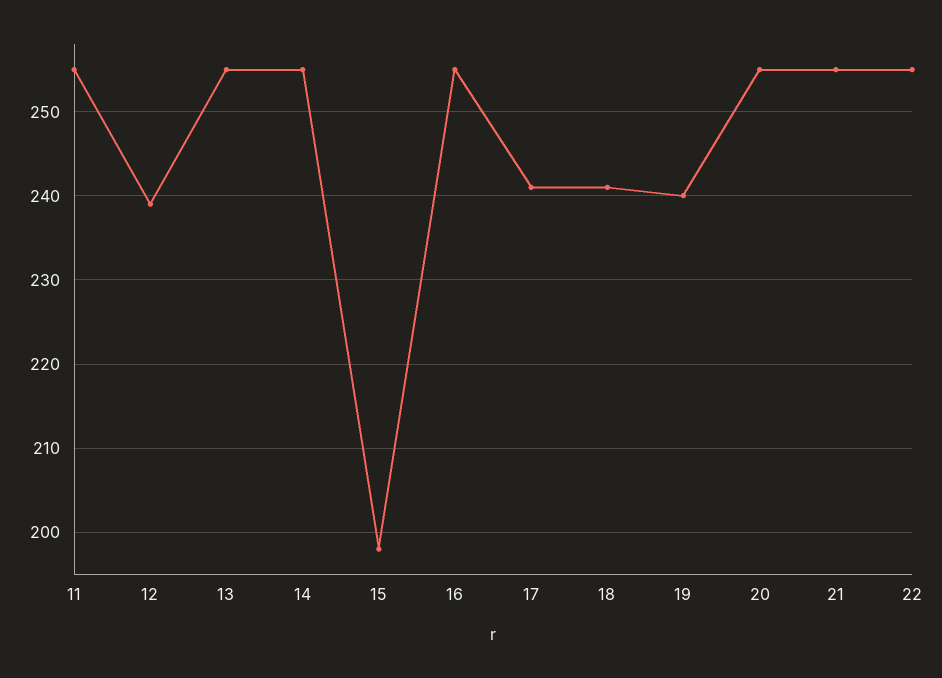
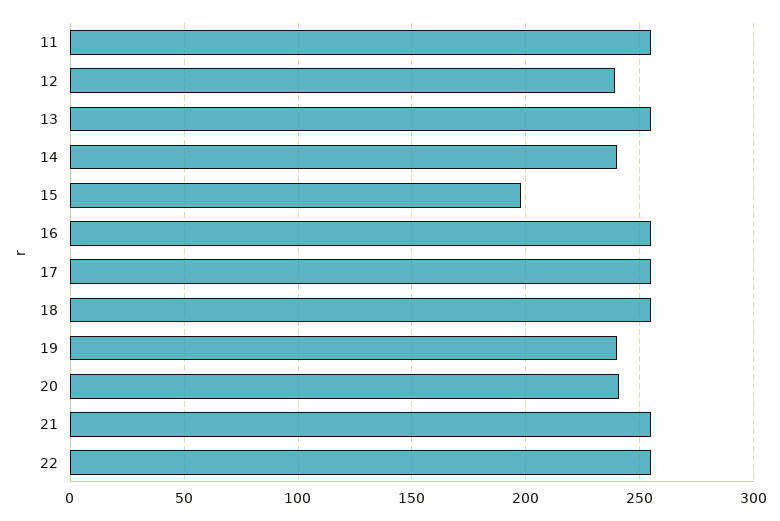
  {
    "11": 255,
    "12": 239,
    "13": 255,
-   "14": 255,
+   "14": 240,
    "15": 198,
    "16": 255,
-   "17": 241,
+   "17": 255,
-   "18": 241,
+   "18": 255,
    "19": 240,
-   "20": 255,
+   "20": 240,
    "21": 255,
    "22": 255
  }

